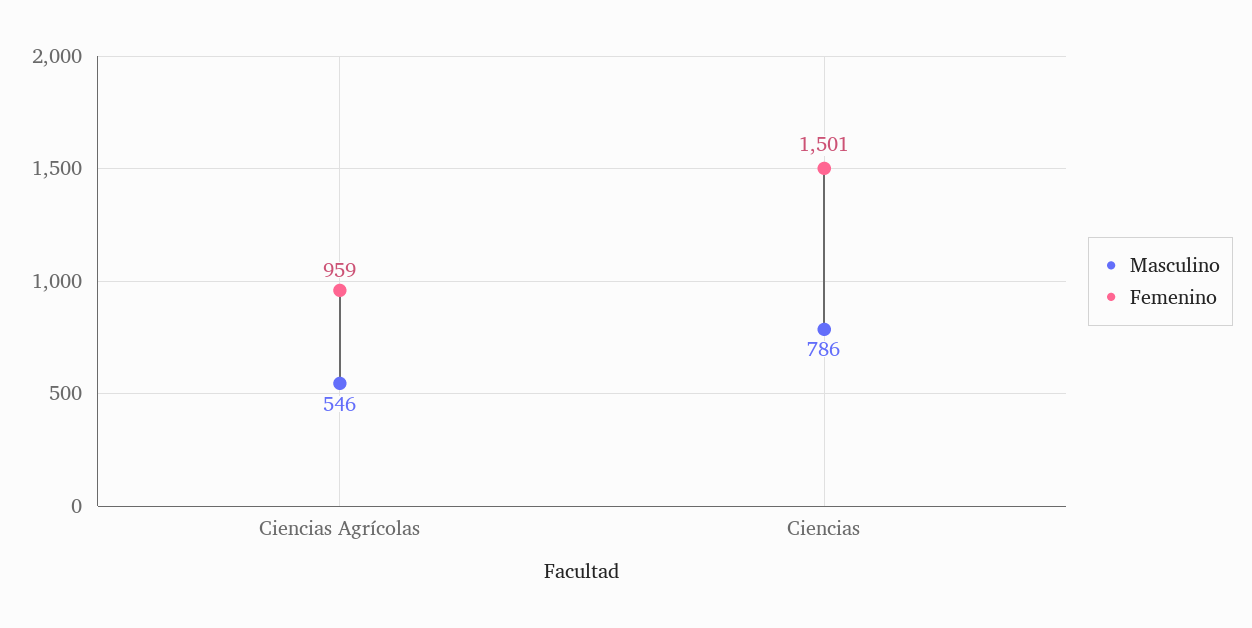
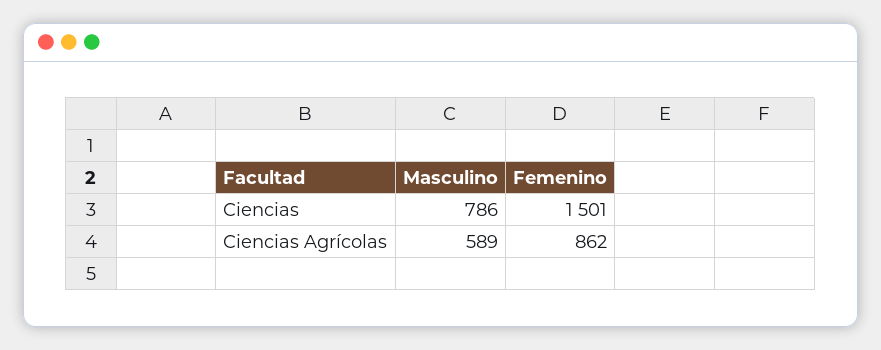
  {
    "Masculino": {
-     "Ciencias Agrícolas": 546,
+     "Ciencias Agrícolas": 589,
      "Ciencias": 786
    },
    "Femenino": {
-     "Ciencias Agrícolas": 959,
+     "Ciencias Agrícolas": 862,
      "Ciencias": 1501
    }
  }

